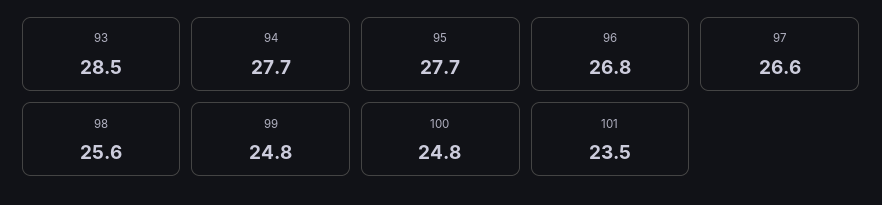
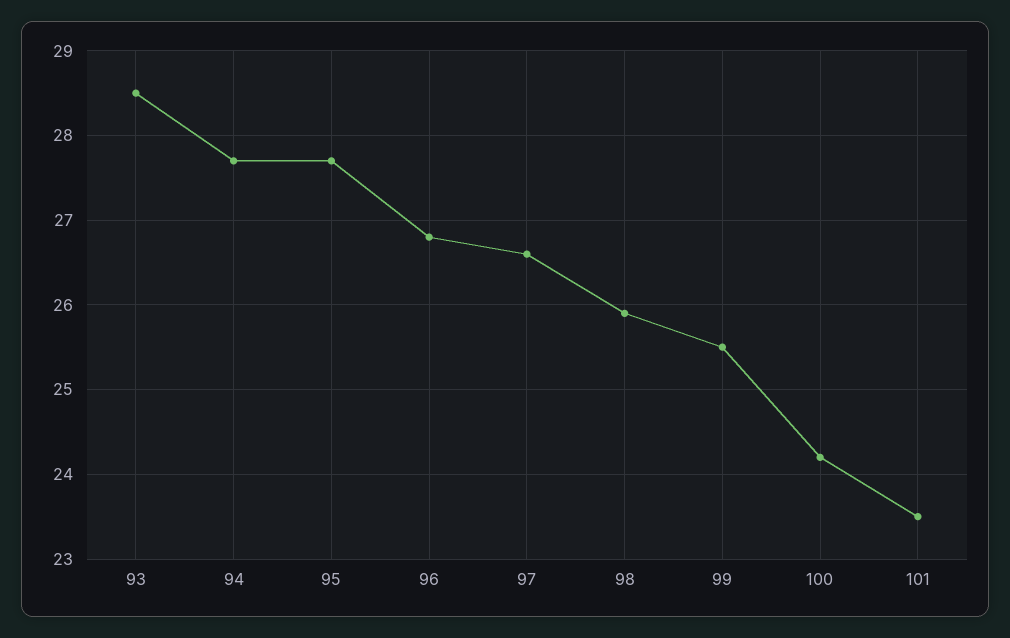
  {
    "93": 28.5,
    "94": 27.7,
    "95": 27.7,
    "96": 26.8,
    "97": 26.6,
-   "98": 25.6,
+   "98": 25.9,
-   "99": 24.8,
+   "99": 25.5,
-   "100": 24.8,
+   "100": 24.2,
    "101": 23.5
  }

